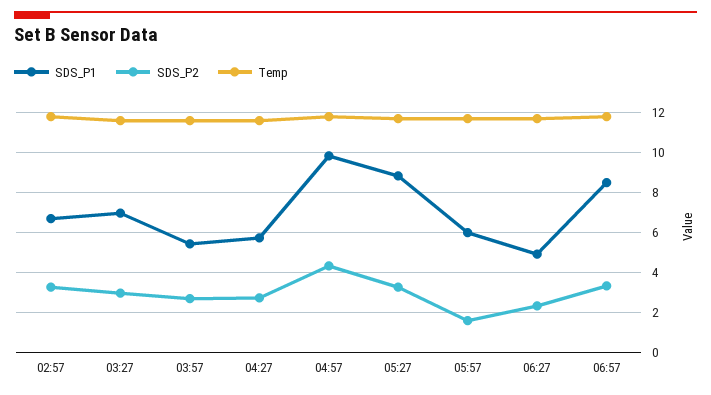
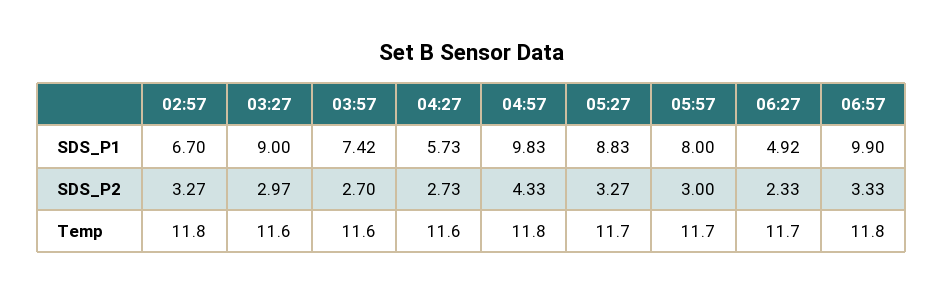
  {
    "SDS_P1": {
      "02:57": 6.7,
-     "03:27": 7,
+     "03:27": 9,
-     "03:57": 5.5,
+     "03:57": 7.42,
      "04:27": 5.73,
      "04:57": 9.83,
      "05:27": 8.83,
-     "05:57": 6,
+     "05:57": 8,
      "06:27": 4.92,
-     "06:57": 8.5
+     "06:57": 9.9
    },
    "SDS_P2": {
      "02:57": 3.27,
      "03:27": 2.97,
      "03:57": 2.7,
      "04:27": 2.73,
      "04:57": 4.33,
      "05:27": 3.27,
-     "05:57": 1.5,
+     "05:57": 3,
      "06:27": 2.33,
      "06:57": 3.33
    },
    "Temp": {
      "02:57": 11.8,
      "03:27": 11.6,
      "03:57": 11.6,
      "04:27": 11.6,
      "04:57": 11.8,
      "05:27": 11.7,
      "05:57": 11.7,
      "06:27": 11.7,
      "06:57": 11.8
    }
  }

